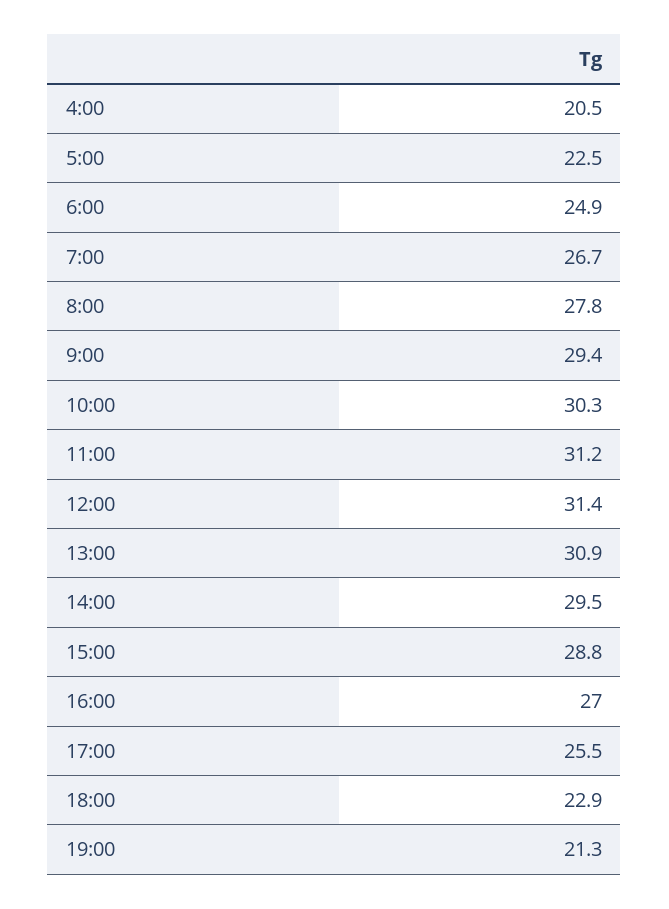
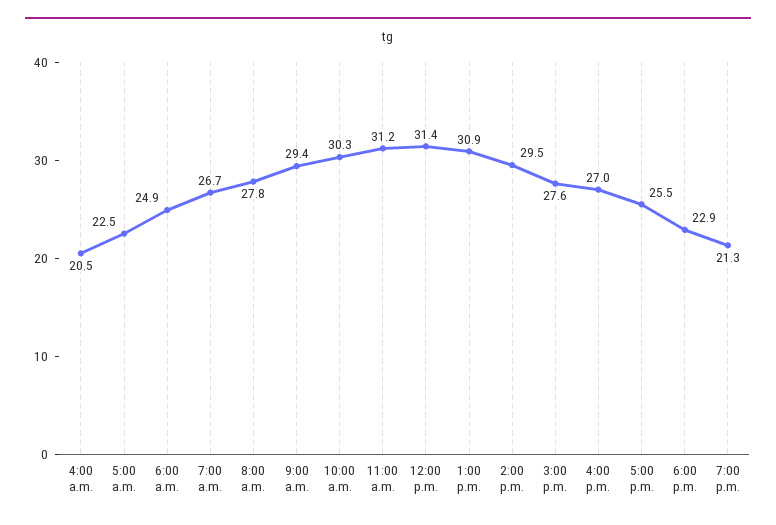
  {
    "4:00": 20.5,
    "5:00": 22.5,
    "6:00": 24.9,
    "7:00": 26.7,
    "8:00": 27.8,
    "9:00": 29.4,
    "10:00": 30.3,
    "11:00": 31.2,
    "12:00": 31.4,
    "13:00": 30.9,
    "14:00": 29.5,
-   "15:00": 28.8,
+   "15:00": 27.6,
    "16:00": 27,
    "17:00": 25.5,
    "18:00": 22.9,
    "19:00": 21.3
  }

